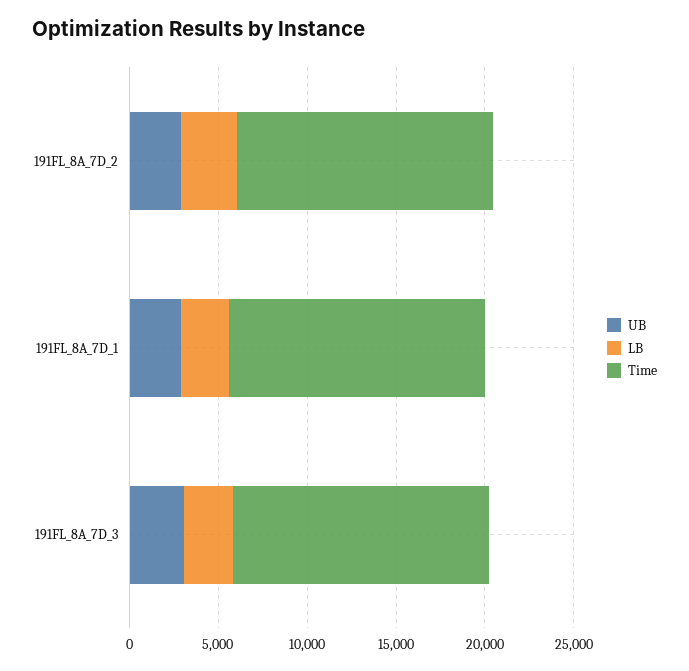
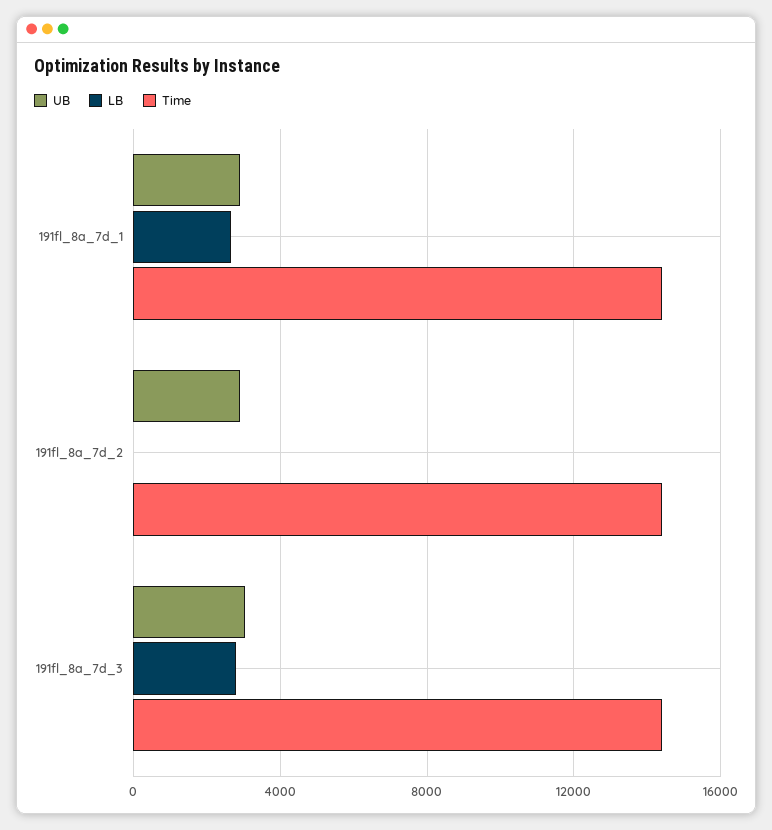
  {
    "UB": {
      "191FL_8A_7D_2": 3000,
      "191FL_8A_7D_1": 3000,
      "191FL_8A_7D_3": 3000
    },
    "LB": {
-     "191FL_8A_7D_2": 3000,
+     "191FL_8A_7D_2": 0,
      "191FL_8A_7D_1": 2500,
      "191FL_8A_7D_3": 3000
    },
    "Time": {
      "191FL_8A_7D_2": 14500,
      "191FL_8A_7D_1": 14500,
      "191FL_8A_7D_3": 14500
    }
  }

